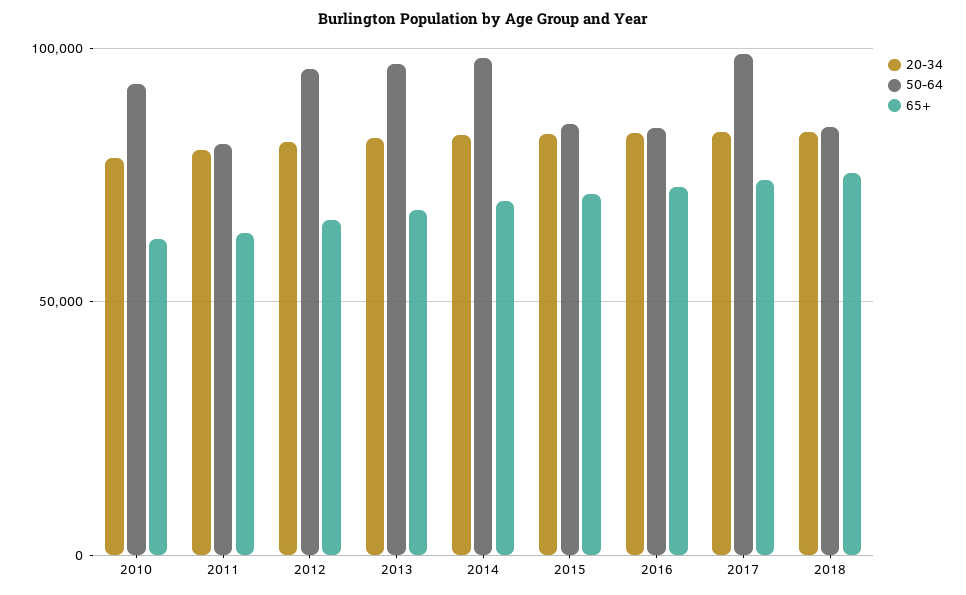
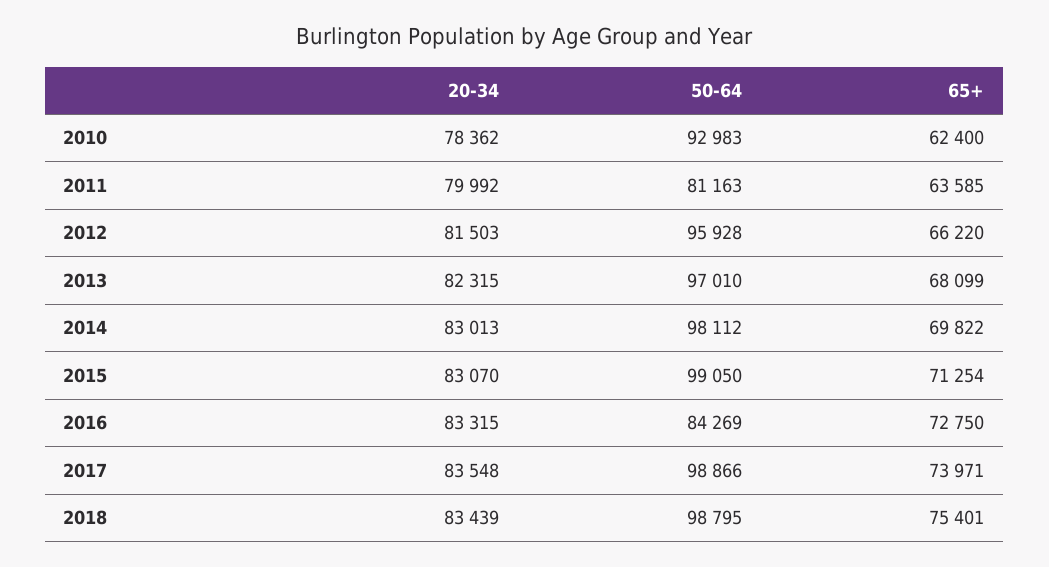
  {
    "20-34": {
      "2010": 78362,
      "2011": 79992,
      "2012": 81503,
      "2013": 82315,
      "2014": 83013,
      "2015": 83070,
      "2016": 83315,
      "2017": 83548,
      "2018": 83439
    },
    "50-64": {
      "2010": 92983,
      "2011": 81163,
      "2012": 95928,
      "2013": 97010,
      "2014": 98112,
-     "2015": 85000,
+     "2015": 99050,
      "2016": 84269,
      "2017": 98866,
-     "2018": 85000
+     "2018": 98795
    },
    "65+": {
      "2010": 62400,
      "2011": 63585,
      "2012": 66220,
      "2013": 68099,
      "2014": 69822,
      "2015": 71254,
      "2016": 72750,
      "2017": 73971,
      "2018": 75401
    }
  }

